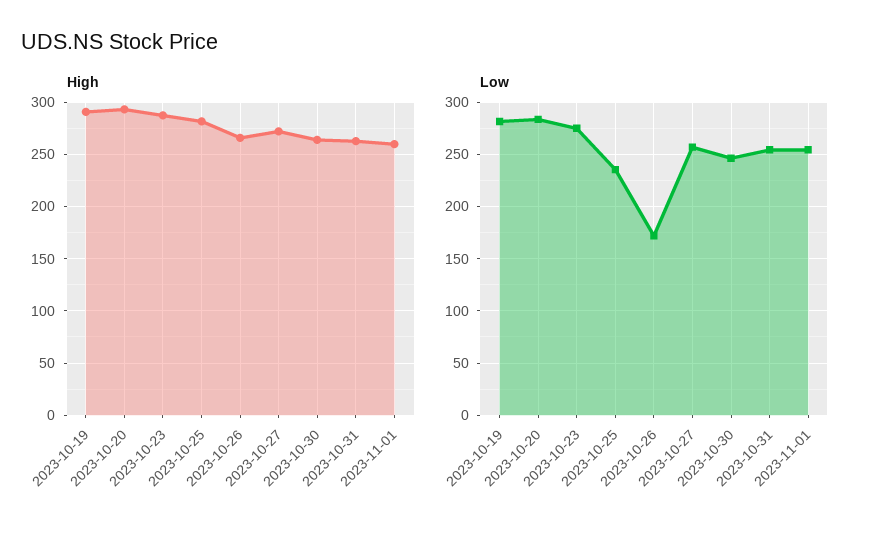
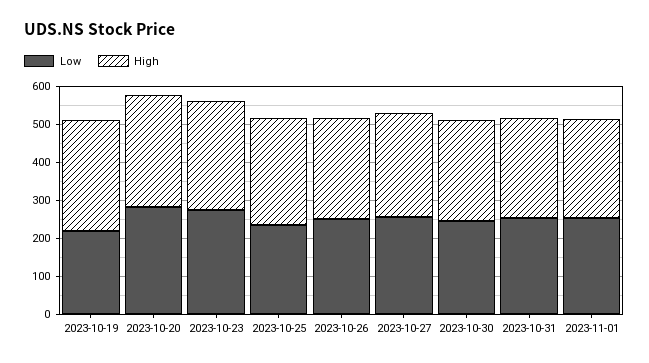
  {
    "High": {
      "2023-10-19": 290,
      "2023-10-20": 290,
      "2023-10-23": 290,
      "2023-10-25": 280,
      "2023-10-26": 270,
      "2023-10-27": 270,
      "2023-10-30": 260,
      "2023-10-31": 260,
      "2023-11-01": 260
    },
    "Low": {
-     "2023-10-19": 280,
+     "2023-10-19": 225,
      "2023-10-20": 280,
      "2023-10-23": 280,
      "2023-10-25": 240,
-     "2023-10-26": 170,
+     "2023-10-26": 250,
      "2023-10-27": 260,
      "2023-10-30": 250,
      "2023-10-31": 250,
      "2023-11-01": 250
    }
  }

